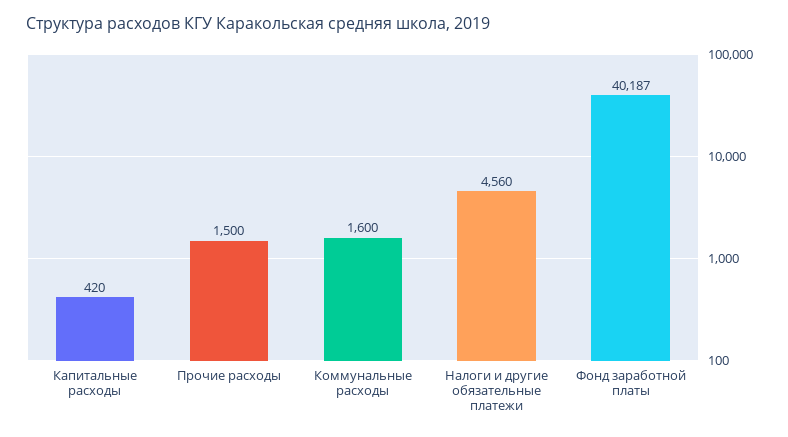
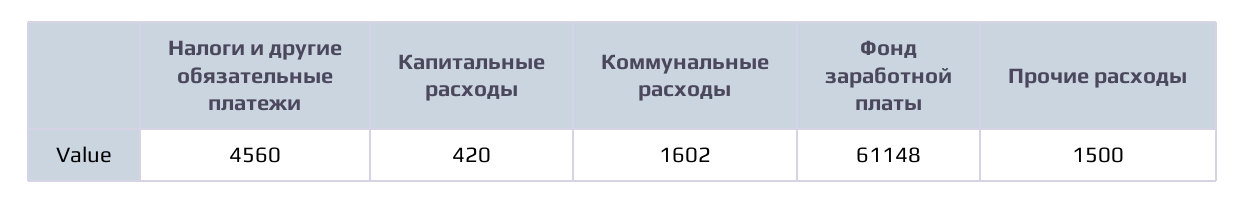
  {
    "Капитальные расходы": 420,
    "Прочие расходы": 1500,
-   "Коммунальные расходы": 1600,
+   "Коммунальные расходы": 1602,
    "Налоги и другие обязательные платежи": 4560,
-   "Фонд заработной платы": 40187
+   "Фонд заработной платы": 61148
  }

